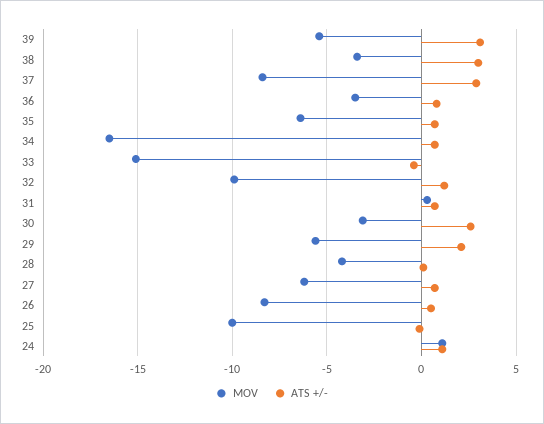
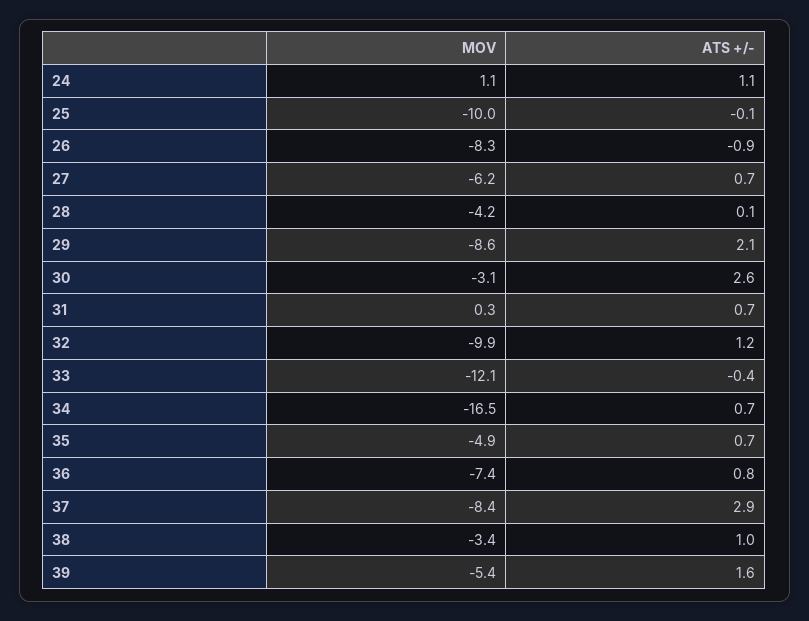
  {
    "MOV": {
      "39": -5.4,
      "38": -3.4,
      "37": -8.4,
-     "36": -3.5,
+     "36": -7.4,
-     "35": -6.5,
+     "35": -4.9,
      "34": -16.5,
-     "33": -15,
+     "33": -12.1,
      "32": -9.9,
      "31": 0.3,
      "30": -3.1,
-     "29": -5.5,
+     "29": -8.6,
      "28": -4.2,
      "27": -6.2,
      "26": -8.3,
      "25": -10,
      "24": 1.1
    },
    "ATS +/-": {
-     "39": 3,
+     "39": 1.6,
-     "38": 3,
+     "38": 1,
      "37": 2.9,
      "36": 0.8,
      "35": 0.7,
      "34": 0.7,
      "33": -0.4,
      "32": 1.2,
      "31": 0.7,
      "30": 2.6,
      "29": 2.1,
      "28": 0.1,
      "27": 0.7,
-     "26": 0.5,
+     "26": -0.9,
      "25": -0.1,
      "24": 1.1
    }
  }

